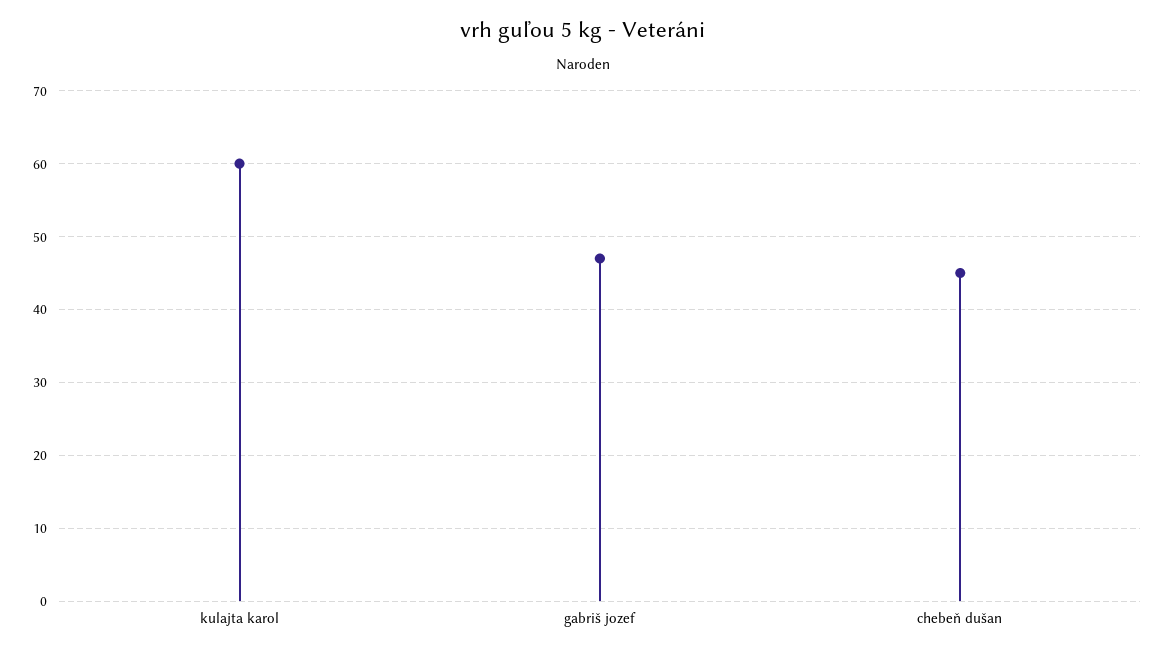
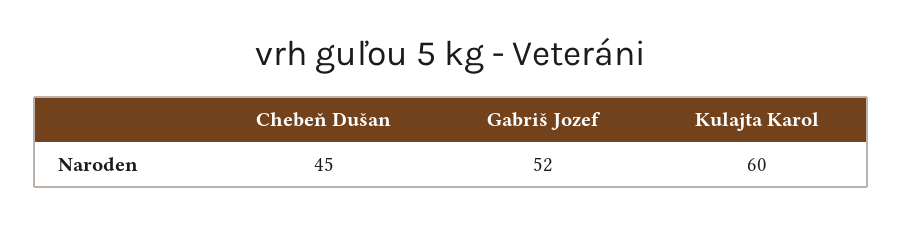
  {
    "kulajta karol": 60,
-   "gabriš jozef": 47,
+   "gabriš jozef": 52,
    "chebeň dušan": 45
  }

